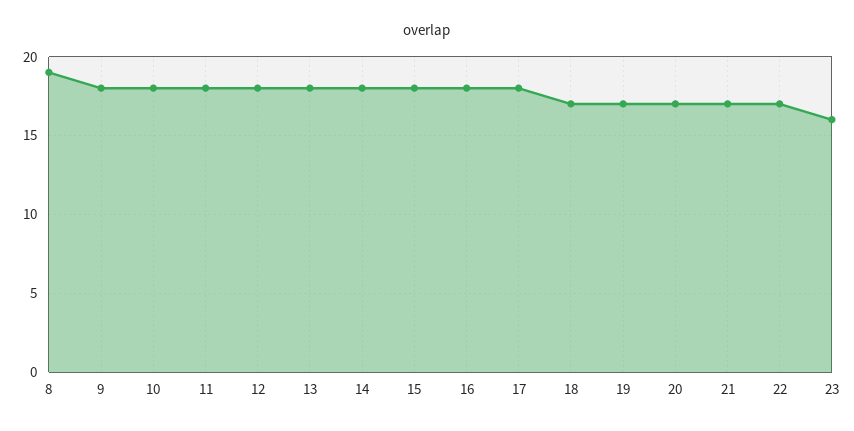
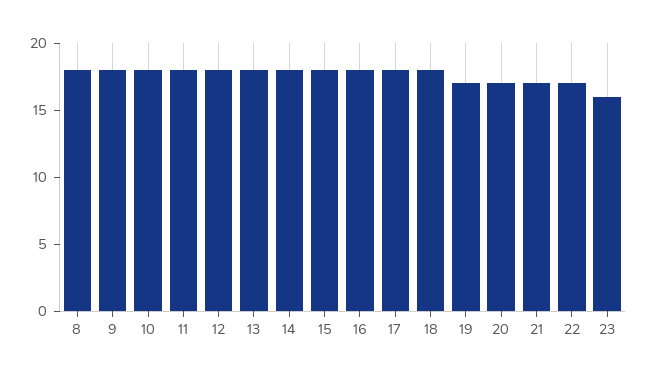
  {
-   "8": 19,
+   "8": 18,
    "9": 18,
    "10": 18,
    "11": 18,
    "12": 18,
    "13": 18,
    "14": 18,
    "15": 18,
    "16": 18,
    "17": 18,
-   "18": 17,
+   "18": 18,
    "19": 17,
    "20": 17,
    "21": 17,
    "22": 17,
    "23": 16
  }

